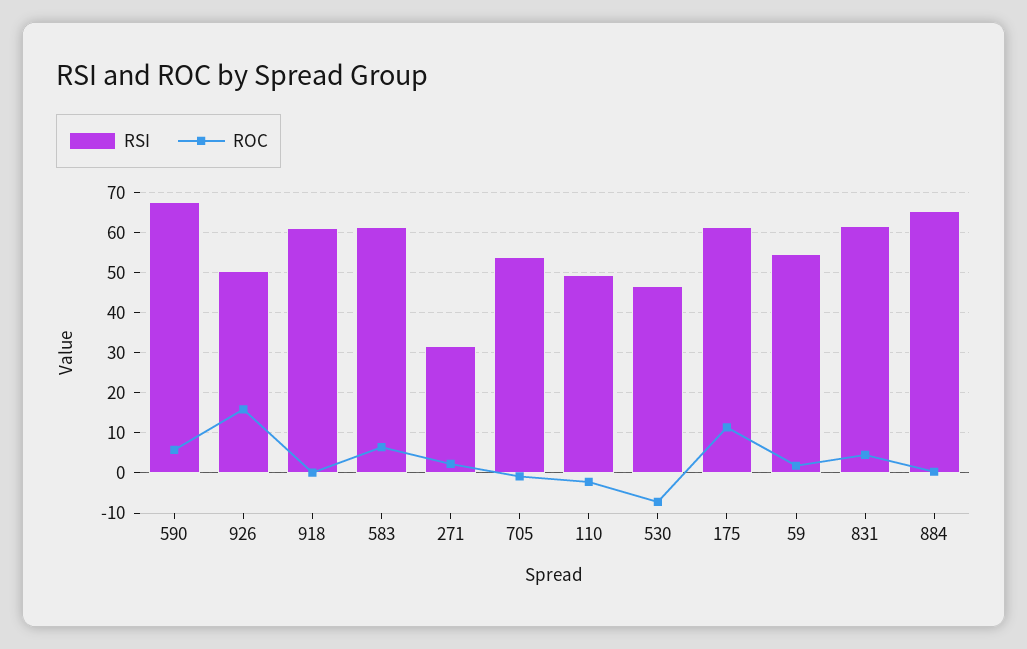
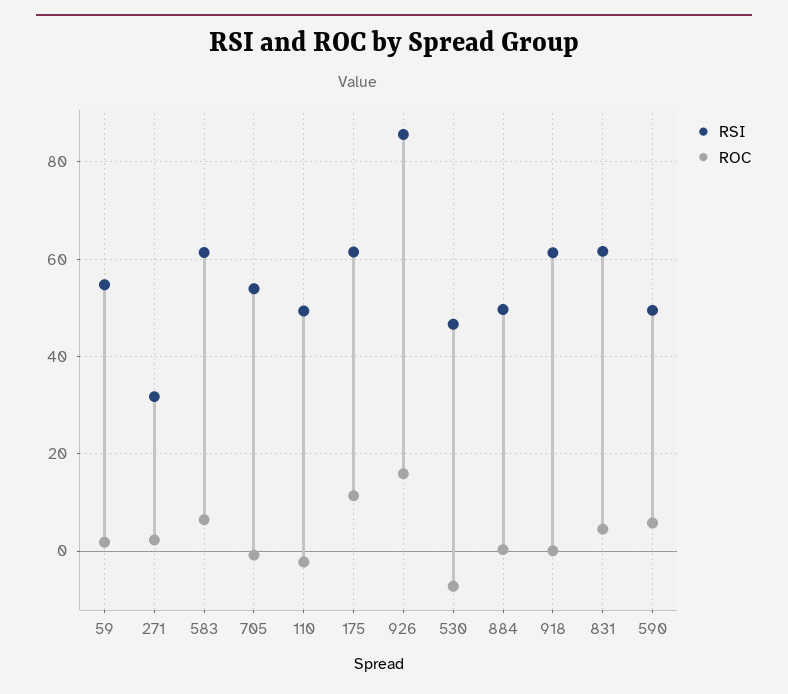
  {
    "RSI": {
-     "590": 68,
+     "590": 50,
-     "926": 50,
+     "926": 86,
      "918": 62,
      "583": 62,
      "271": 32,
      "705": 54,
      "110": 50,
      "530": 46,
      "175": 62,
      "59": 54,
      "831": 62,
-     "884": 66
+     "884": 50
    },
    "ROC": {
      "590": 6,
      "926": 16,
      "918": 0,
      "583": 6,
      "271": 2,
      "705": 0,
      "110": -2,
      "530": -8,
      "175": 12,
      "59": 2,
      "831": 4,
      "884": 0
    }
  }

